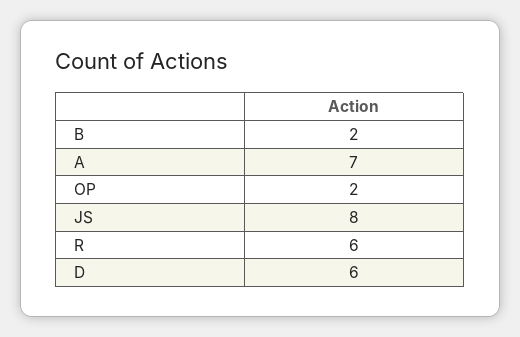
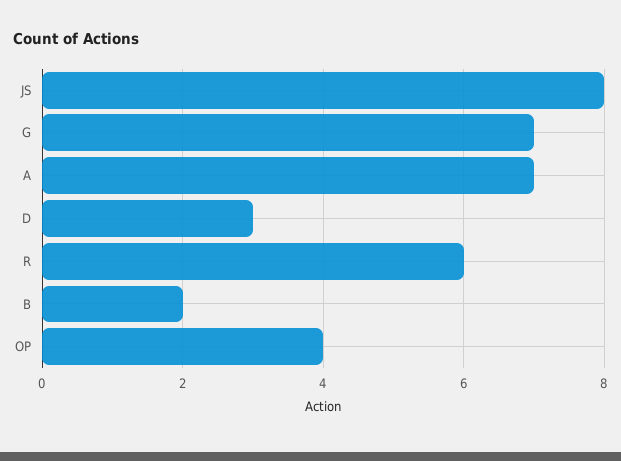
  {
    "B": 2,
    "A": 7,
-   "OP": 2,
+   "OP": 4,
    "JS": 8,
    "R": 6,
-   "D": 6
+   "D": 3,
+   "G": 7
  }

